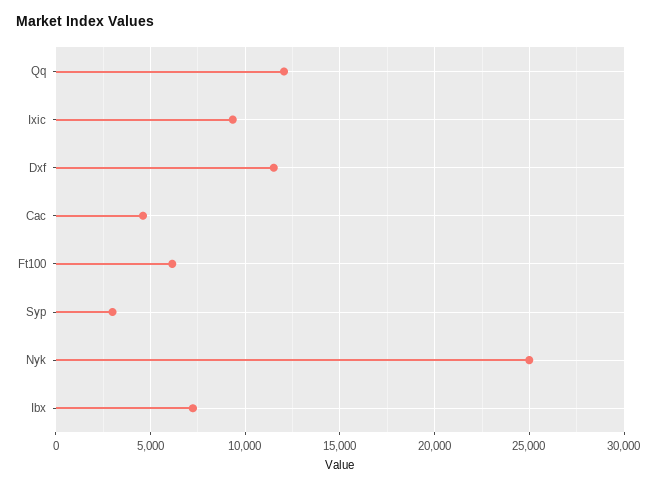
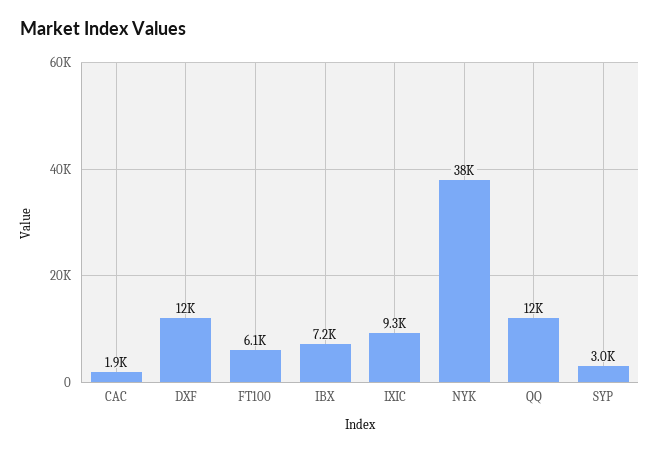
  {
    "Qq": 12000,
    "Ixic": 9300,
    "Dxf": 12000,
-   "Cac": 4500,
+   "Cac": 1900,
    "Ft100": 6100,
    "Syp": 3000,
-   "Nyk": 25000,
+   "Nyk": 38000,
    "Ibx": 7200
  }

